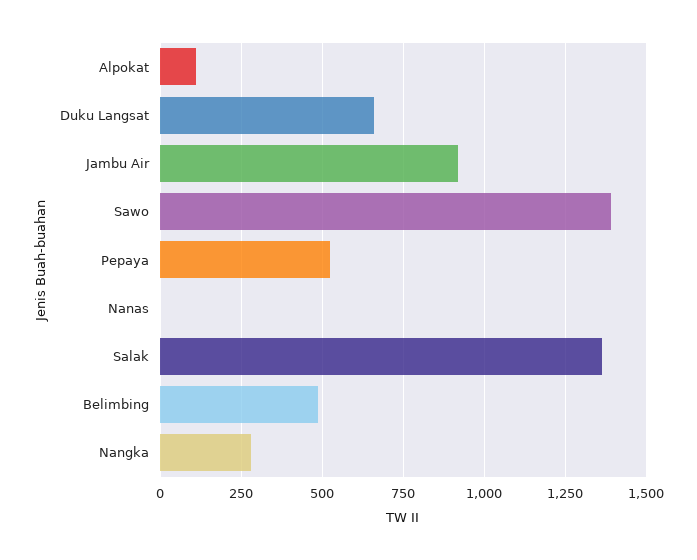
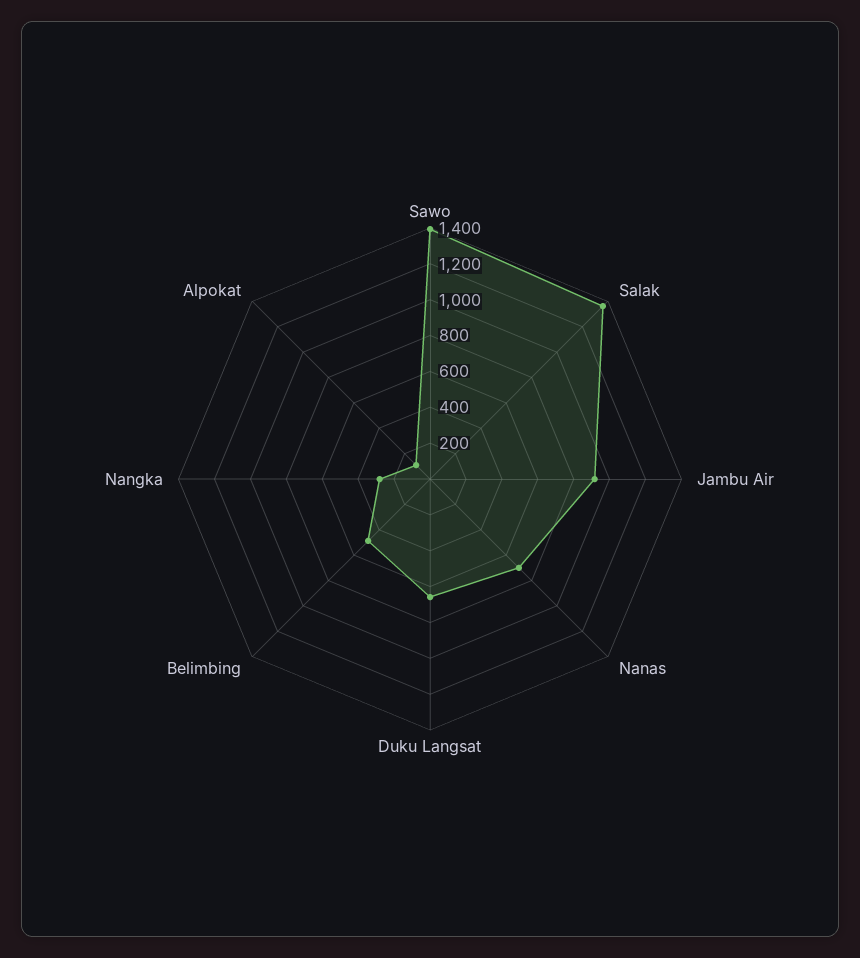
  {
    "Alpokat": 100,
    "Duku Langsat": 650,
    "Jambu Air": 925,
    "Sawo": 1400,
-   "Pepaya": 525,
-   "Nanas": 0,
+   "Nanas": 700,
    "Salak": 1350,
    "Belimbing": 475,
    "Nangka": 275
  }

